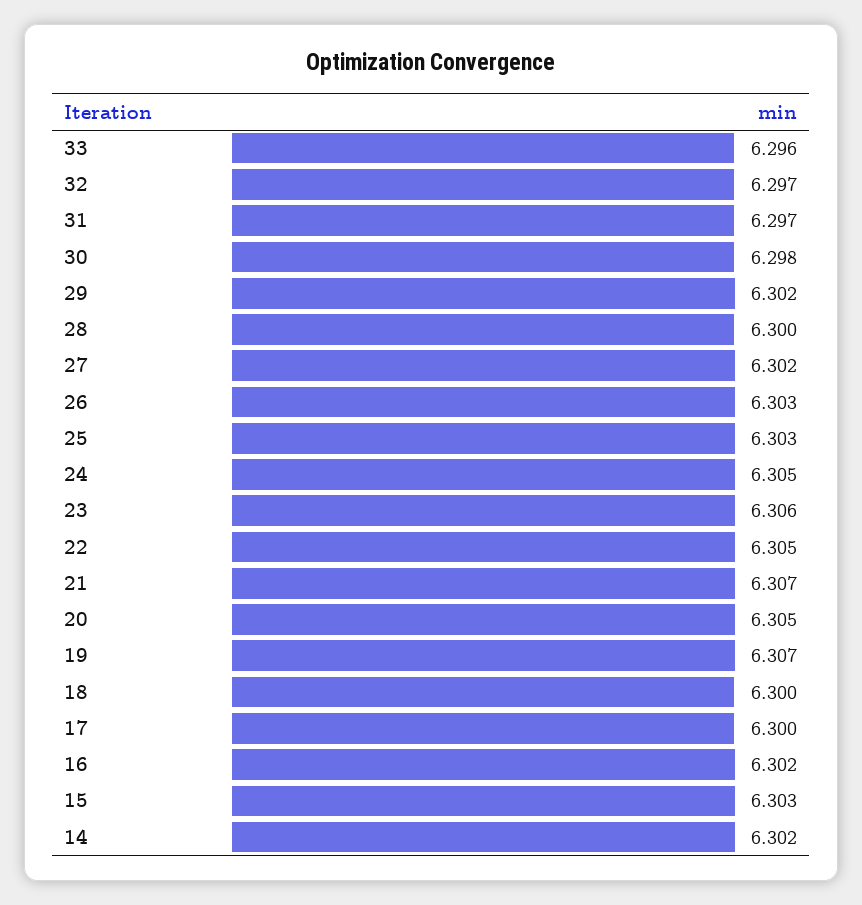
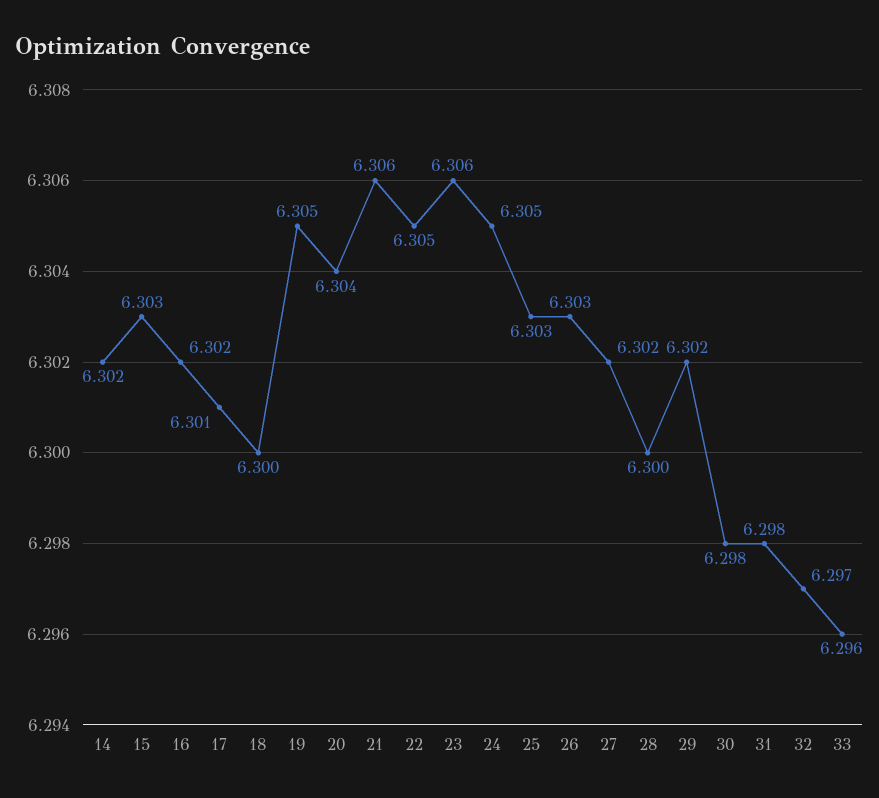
  {
    "33": 6.296,
    "32": 6.297,
-   "31": 6.297,
+   "31": 6.298,
    "30": 6.298,
    "29": 6.302,
    "28": 6.3,
    "27": 6.302,
    "26": 6.303,
    "25": 6.303,
    "24": 6.305,
    "23": 6.306,
    "22": 6.305,
-   "21": 6.307,
+   "21": 6.306,
-   "20": 6.305,
+   "20": 6.304,
-   "19": 6.307,
+   "19": 6.305,
    "18": 6.3,
-   "17": 6.3,
+   "17": 6.301,
    "16": 6.302,
    "15": 6.303,
    "14": 6.302
  }

